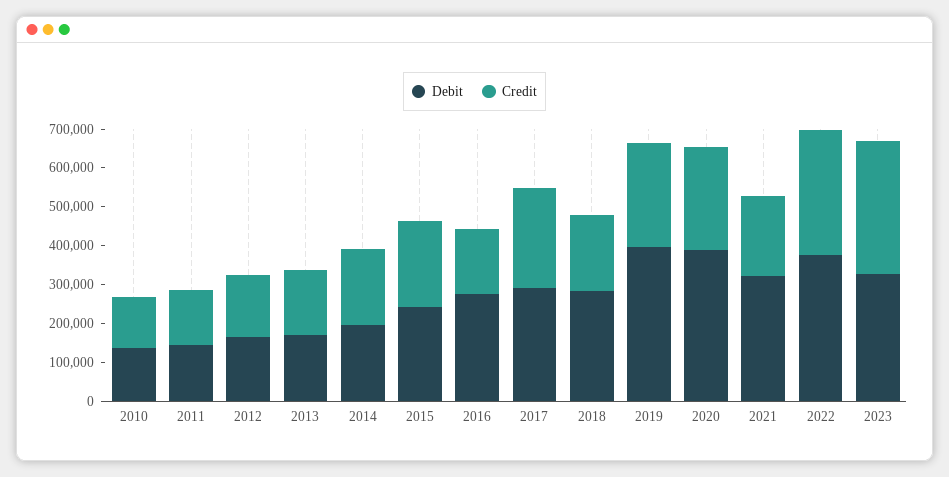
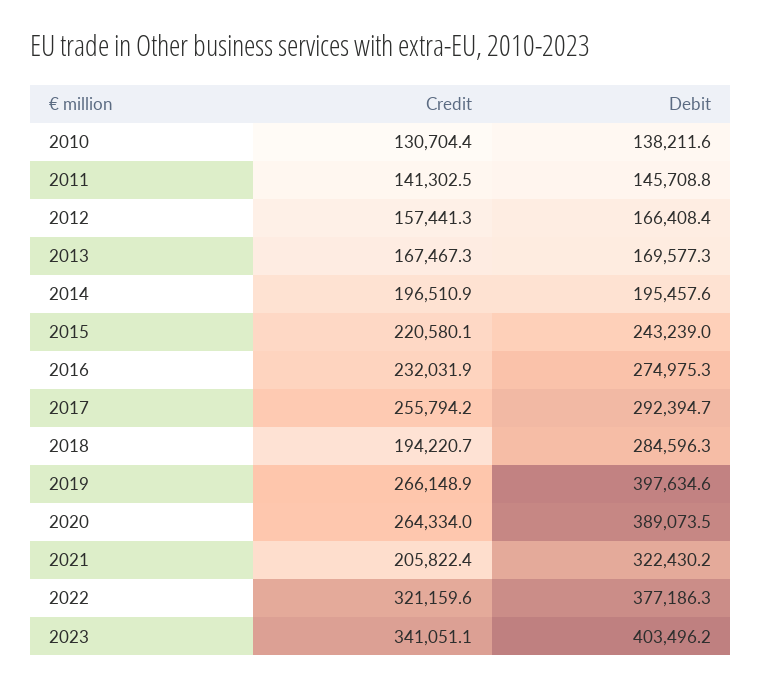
  {
    "Debit": {
      "2010": 138211.6,
      "2011": 145708.8,
      "2012": 166408.4,
      "2013": 169577.3,
      "2014": 195457.6,
      "2015": 243239,
      "2016": 274975.3,
      "2017": 292394.7,
      "2018": 284596.3,
      "2019": 397634.6,
      "2020": 389073.5,
      "2021": 322430.2,
      "2022": 377186.3,
-     "2023": 325000
+     "2023": 403496.2
    },
    "Credit": {
      "2010": 130704.4,
      "2011": 141302.5,
      "2012": 157441.3,
      "2013": 167467.3,
      "2014": 196510.9,
      "2015": 220580.1,
-     "2016": 175000,
+     "2016": 232031.9,
      "2017": 255794.2,
      "2018": 194220.7,
      "2019": 266148.9,
      "2020": 264334,
      "2021": 205822.4,
      "2022": 321159.6,
      "2023": 341051.1
    }
  }

